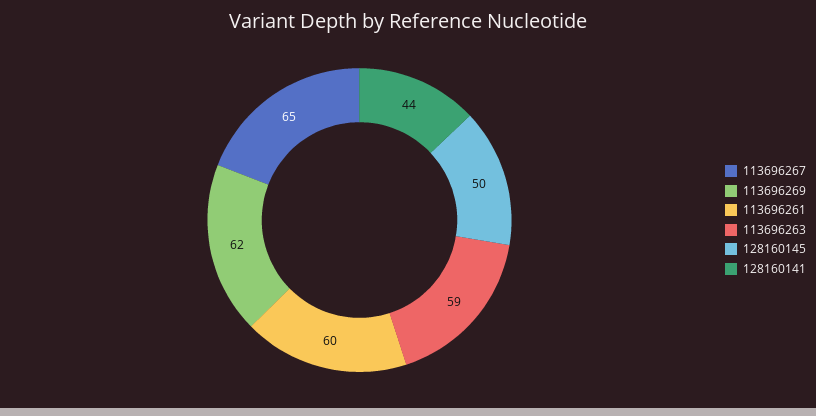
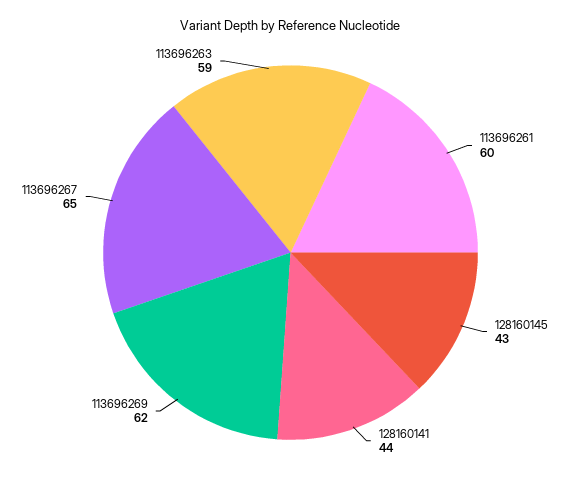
  {
    "113696267": 65,
    "113696269": 62,
    "113696261": 60,
    "113696263": 59,
-   "128160145": 50,
+   "128160145": 43,
    "128160141": 44
  }

